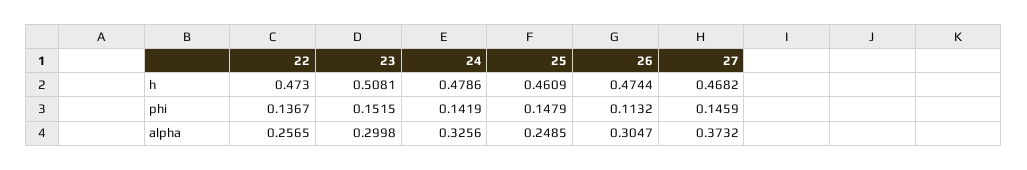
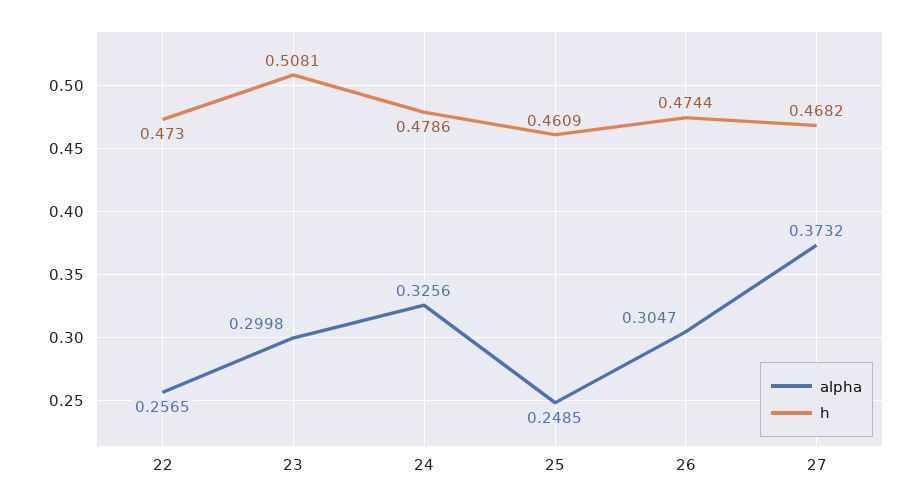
  {
    "h": {
      "22": 0.473,
      "23": 0.5081,
      "24": 0.4786,
      "25": 0.4609,
      "26": 0.4744,
      "27": 0.4682
    },
-   "phi": {
-     "22": 0.1367,
-     "23": 0.1515,
-     "24": 0.1419,
-     "25": 0.1479,
-     "26": 0.1132,
-     "27": 0.1459
-   },
    "alpha": {
      "22": 0.2565,
      "23": 0.2998,
      "24": 0.3256,
      "25": 0.2485,
      "26": 0.3047,
      "27": 0.3732
    }
  }

